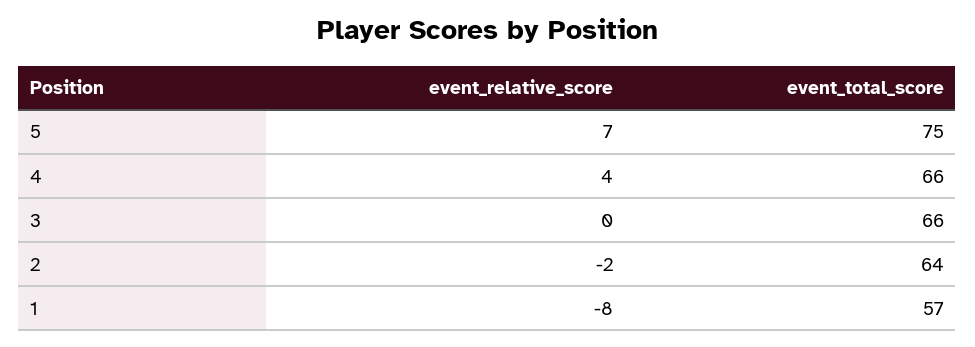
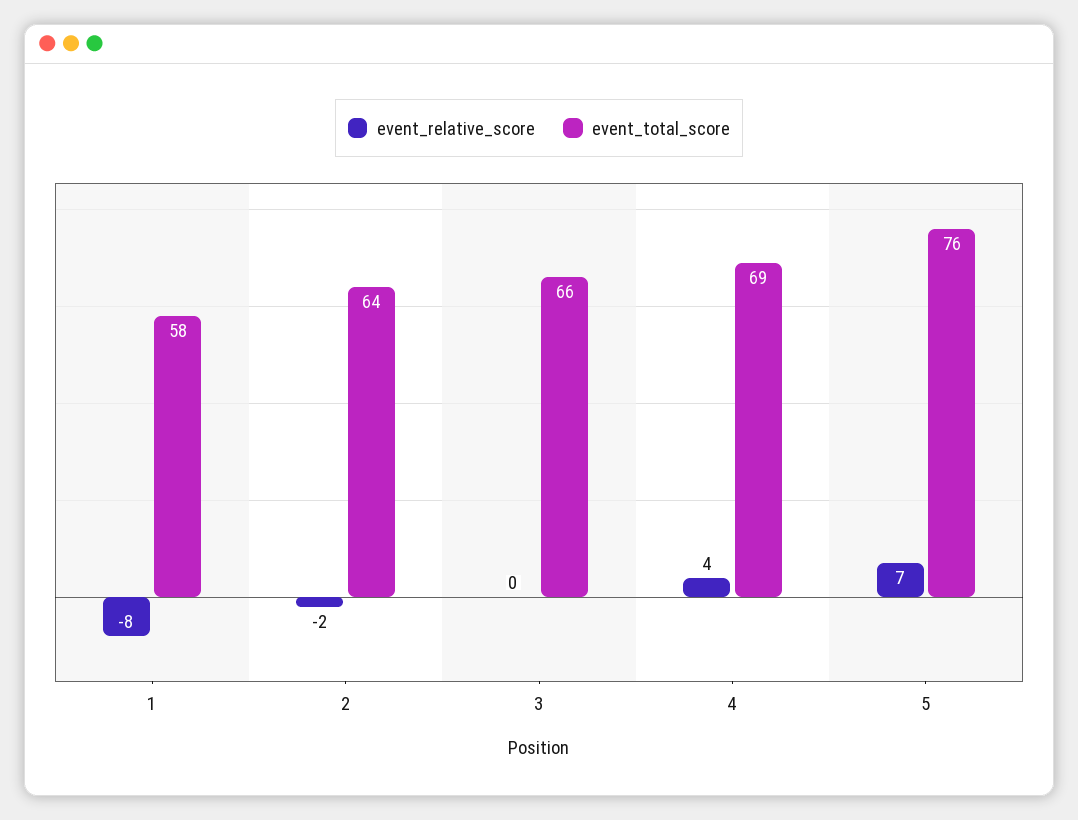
  {
    "event_relative_score": {
      "5": 7,
      "4": 4,
      "3": 0,
      "2": -2,
      "1": -8
    },
    "event_total_score": {
-     "5": 75,
+     "5": 76,
-     "4": 66,
+     "4": 69,
      "3": 66,
      "2": 64,
-     "1": 57
+     "1": 58
    }
  }

